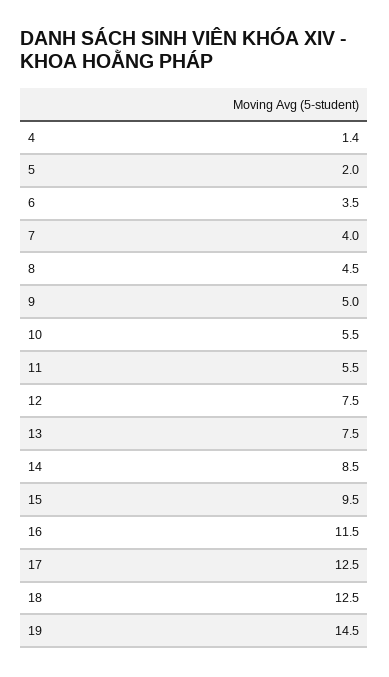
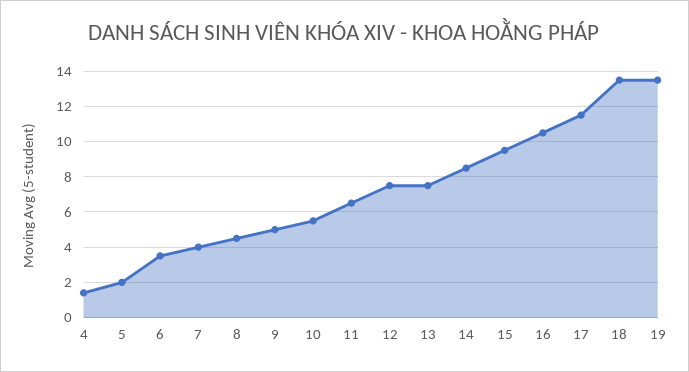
  {
    "4": 1.4,
    "5": 2,
    "6": 3.5,
    "7": 4,
    "8": 4.5,
    "9": 5,
    "10": 5.5,
-   "11": 5.5,
+   "11": 6.5,
    "12": 7.5,
    "13": 7.5,
    "14": 8.5,
    "15": 9.5,
-   "16": 11.5,
+   "16": 10.5,
-   "17": 12.5,
+   "17": 11.5,
-   "18": 12.5,
+   "18": 13.5,
-   "19": 14.5
+   "19": 13.5
  }

